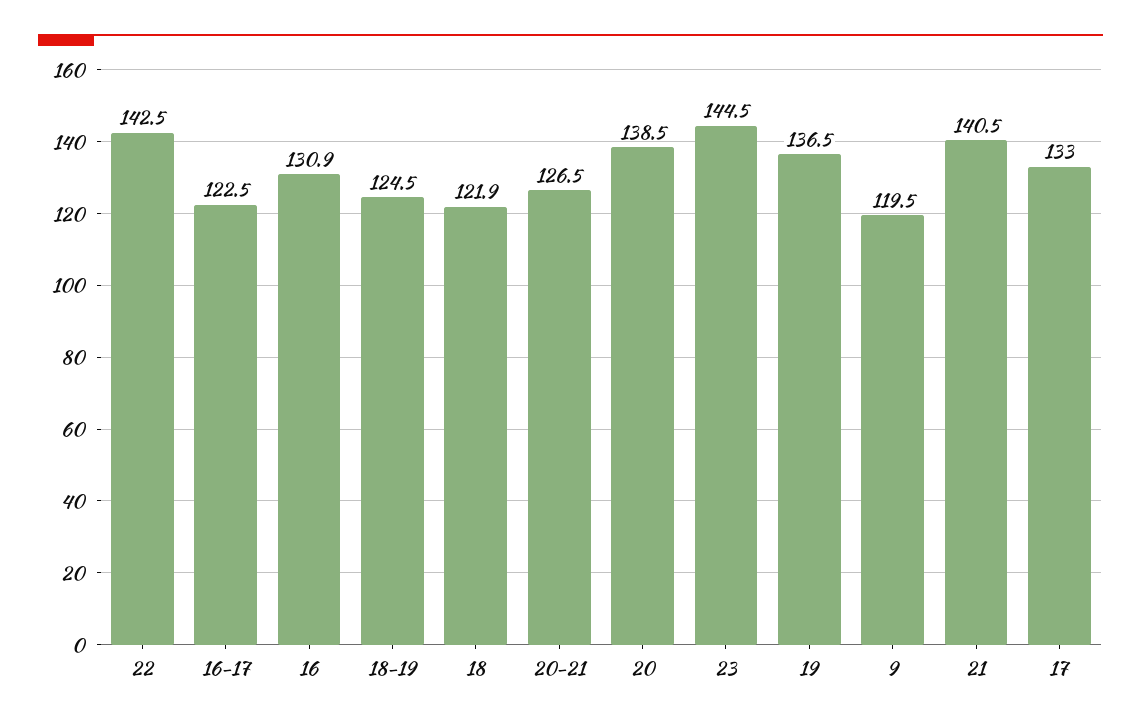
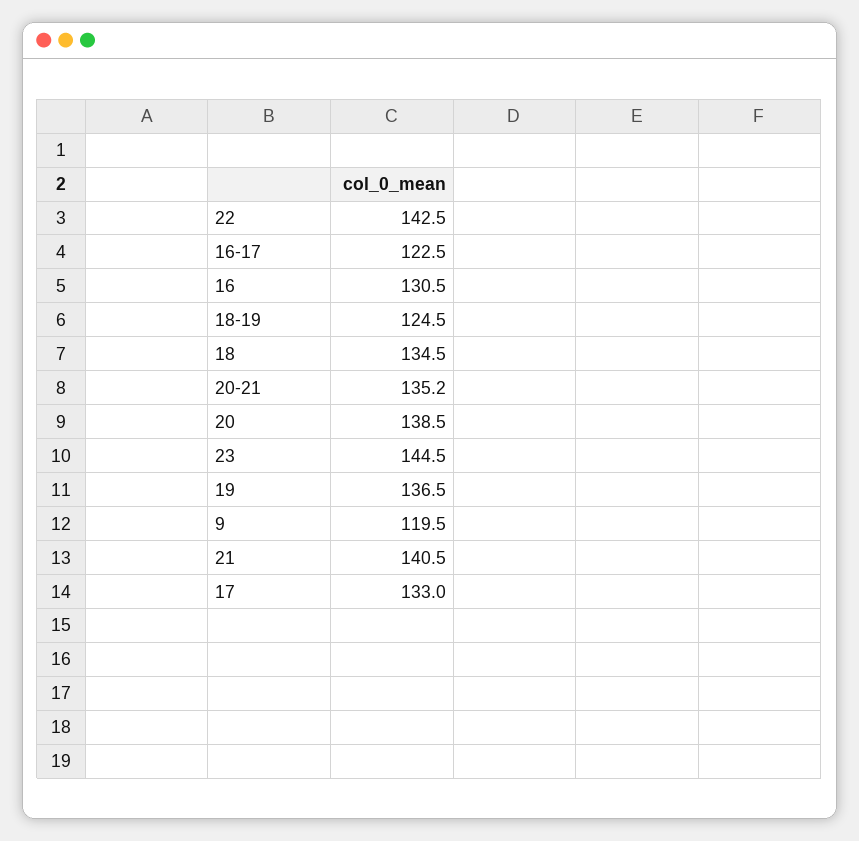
  {
    "22": 142.5,
    "16-17": 122.5,
-   "16": 130.9,
+   "16": 130.5,
    "18-19": 124.5,
-   "18": 121.9,
+   "18": 134.5,
-   "20-21": 126.5,
+   "20-21": 135.2,
    "20": 138.5,
    "23": 144.5,
    "19": 136.5,
    "9": 119.5,
    "21": 140.5,
    "17": 133
  }

